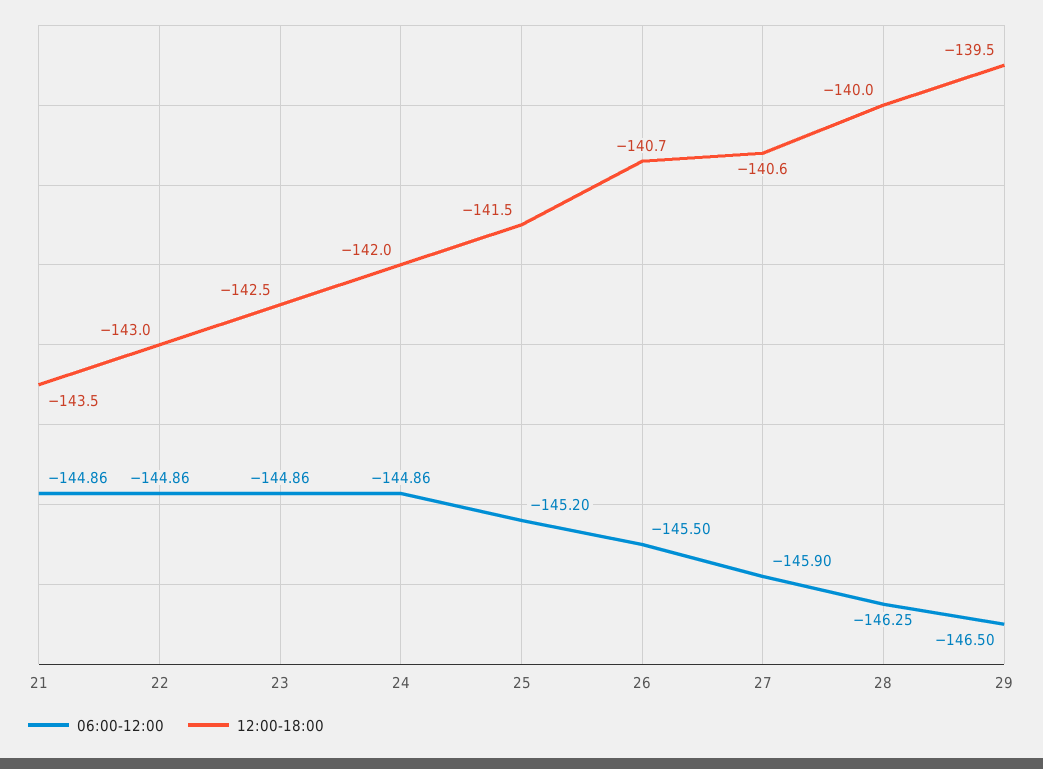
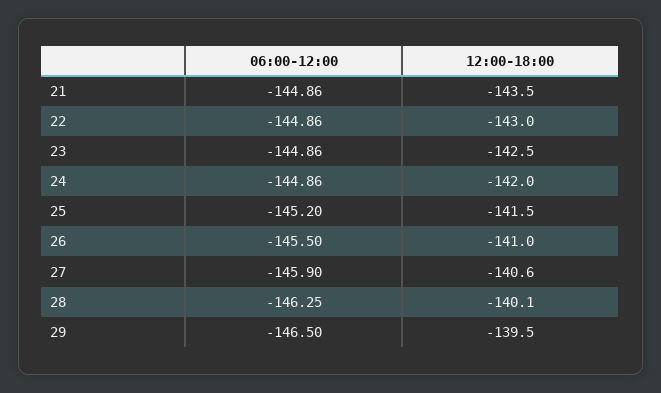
  {
    "06:00-12:00": {
      "21": -144.86,
      "22": -144.86,
      "23": -144.86,
      "24": -144.86,
      "25": -145.2,
      "26": -145.5,
      "27": -145.9,
      "28": -146.25,
      "29": -146.5
    },
    "12:00-18:00": {
      "21": -143.5,
      "22": -143,
      "23": -142.5,
      "24": -142,
      "25": -141.5,
-     "26": -140.7,
+     "26": -141,
      "27": -140.6,
-     "28": -140,
+     "28": -140.1,
      "29": -139.5
    }
  }

